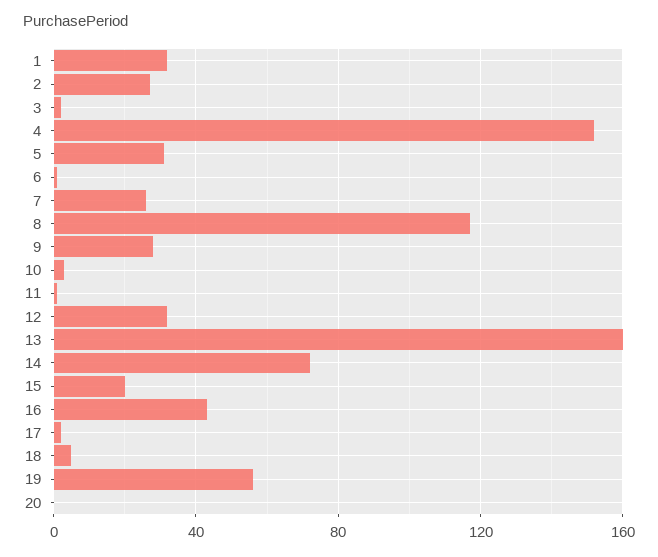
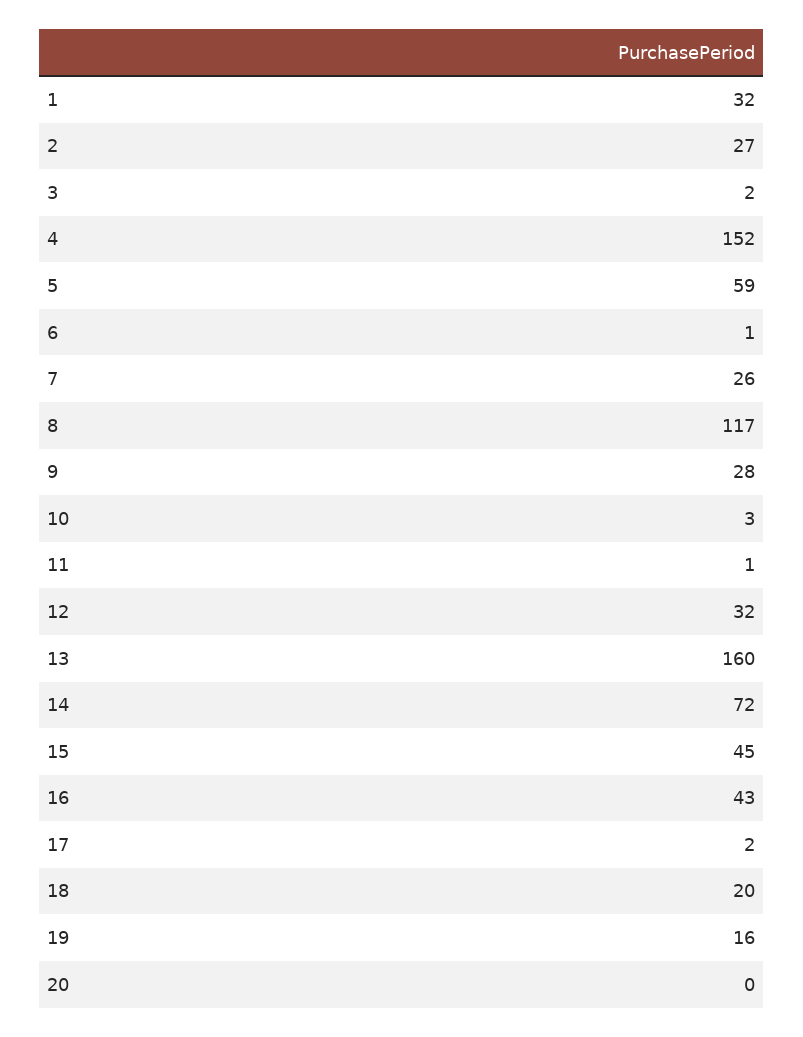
  {
    "1": 32,
    "2": 27,
    "3": 2,
    "4": 152,
-   "5": 30,
+   "5": 59,
    "6": 1,
    "7": 26,
    "8": 117,
    "9": 28,
    "10": 3,
    "11": 1,
    "12": 32,
    "13": 160,
    "14": 72,
-   "15": 20,
+   "15": 45,
    "16": 43,
    "17": 2,
-   "18": 5,
+   "18": 20,
-   "19": 55,
+   "19": 16,
    "20": 0
  }

